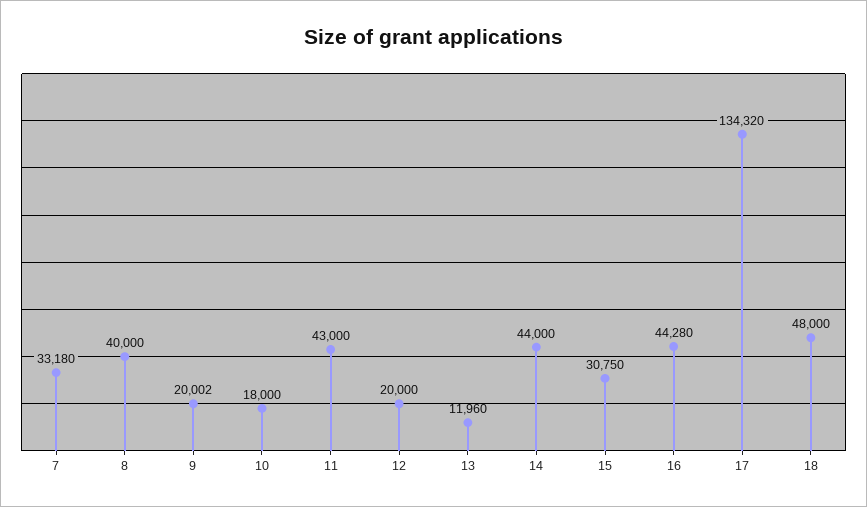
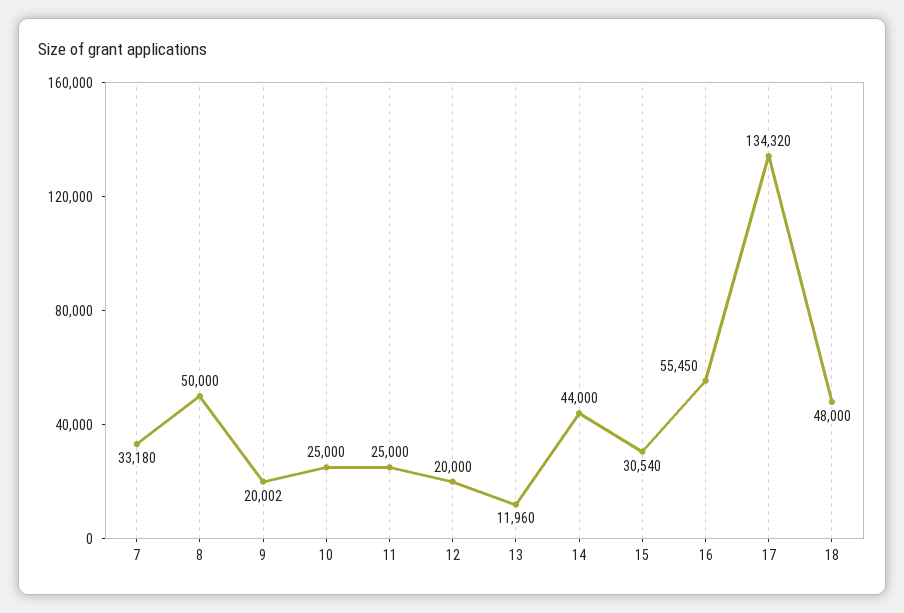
  {
    "7": 33180,
-   "8": 40000,
+   "8": 50000,
    "9": 20002,
-   "10": 18000,
+   "10": 25000,
-   "11": 43000,
+   "11": 25000,
    "12": 20000,
    "13": 11960,
    "14": 44000,
-   "15": 30750,
+   "15": 30540,
-   "16": 44280,
+   "16": 55450,
    "17": 134320,
    "18": 48000
  }

